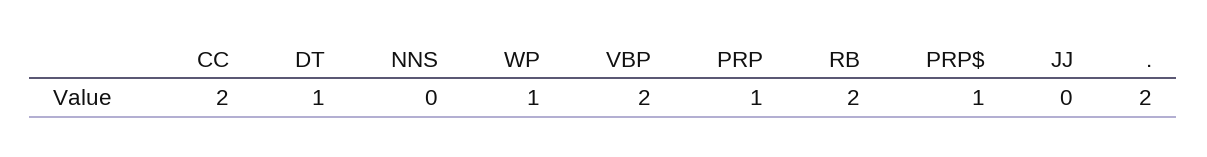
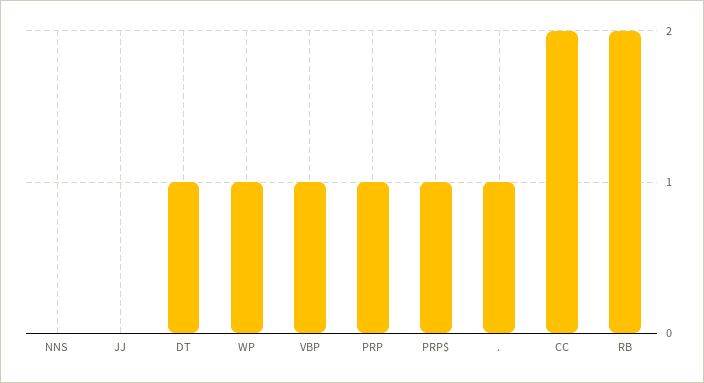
  {
    "CC": 2,
    "DT": 1,
    "NNS": 0,
    "WP": 1,
-   "VBP": 2,
+   "VBP": 1,
    "PRP": 1,
    "RB": 2,
    "PRP$": 1,
    "JJ": 0,
-   ".": 2
+   ".": 1
  }

